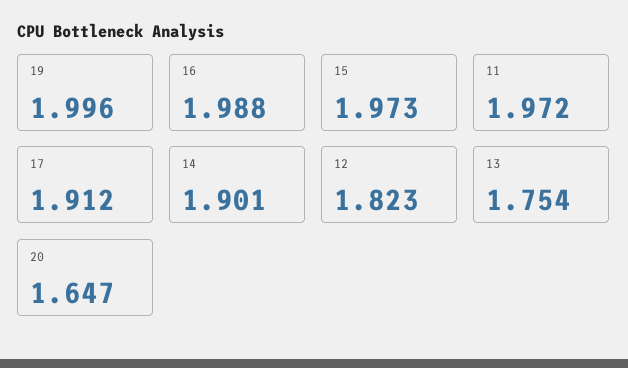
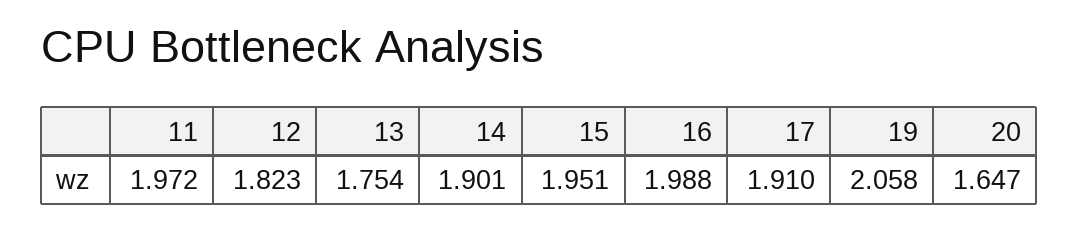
  {
-   "19": 1.996,
+   "19": 2.058,
    "16": 1.988,
-   "15": 1.973,
+   "15": 1.951,
    "11": 1.972,
-   "17": 1.912,
+   "17": 1.91,
    "14": 1.901,
    "12": 1.823,
    "13": 1.754,
    "20": 1.647
  }

